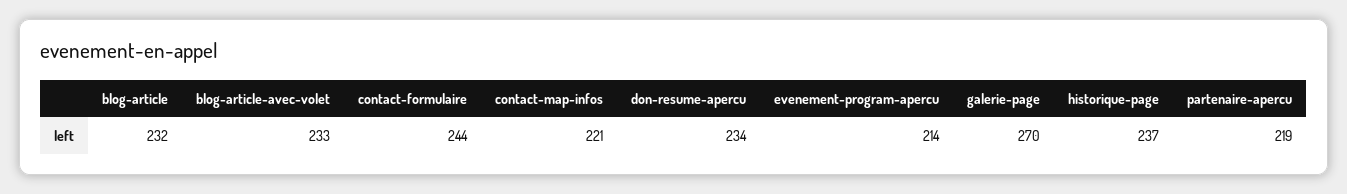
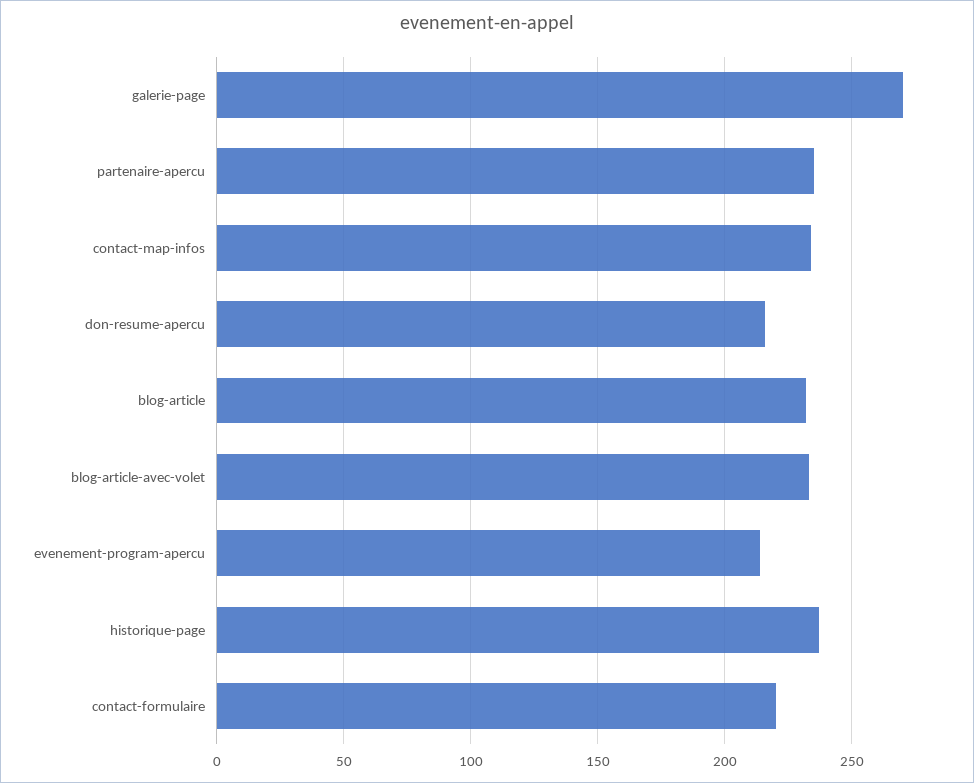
  {
    "blog-article": 232,
    "blog-article-avec-volet": 233,
-   "contact-formulaire": 244,
+   "contact-formulaire": 220,
-   "contact-map-infos": 221,
+   "contact-map-infos": 235,
-   "don-resume-apercu": 234,
+   "don-resume-apercu": 215,
    "evenement-program-apercu": 214,
    "galerie-page": 270,
    "historique-page": 237,
-   "partenaire-apercu": 219
+   "partenaire-apercu": 235
  }

